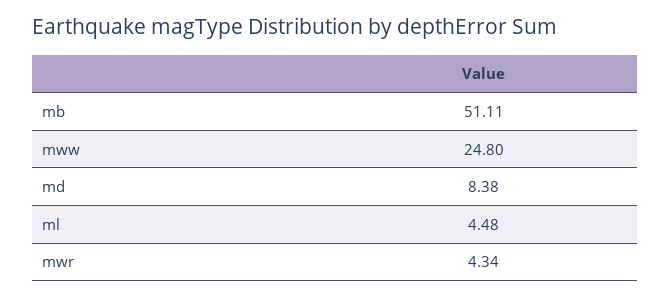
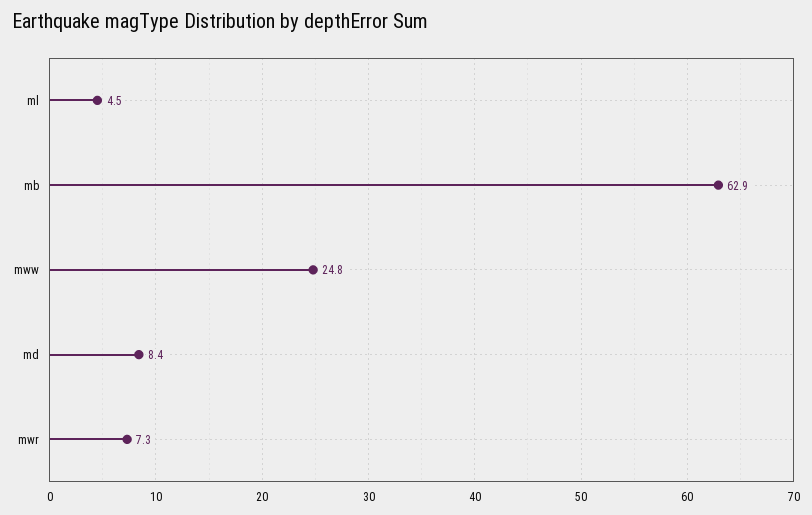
  {
-   "mb": 51.11,
+   "mb": 62.9,
    "mww": 24.8,
    "md": 8.38,
    "ml": 4.48,
-   "mwr": 4.34
+   "mwr": 7.3
  }

